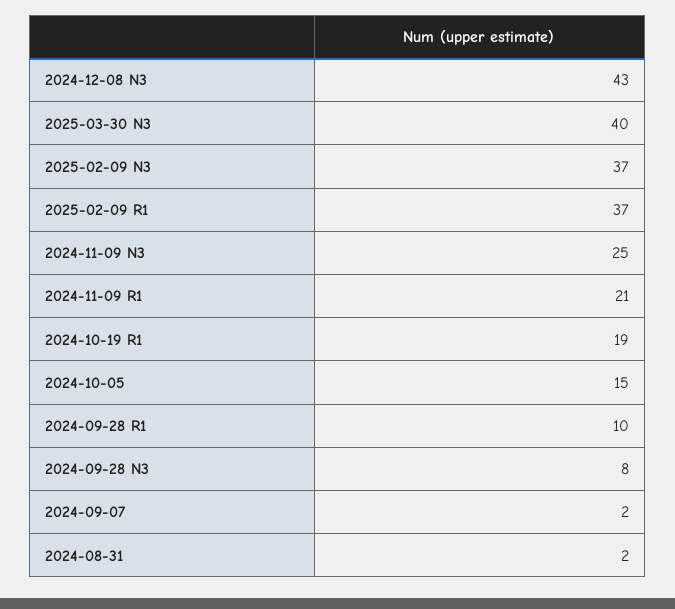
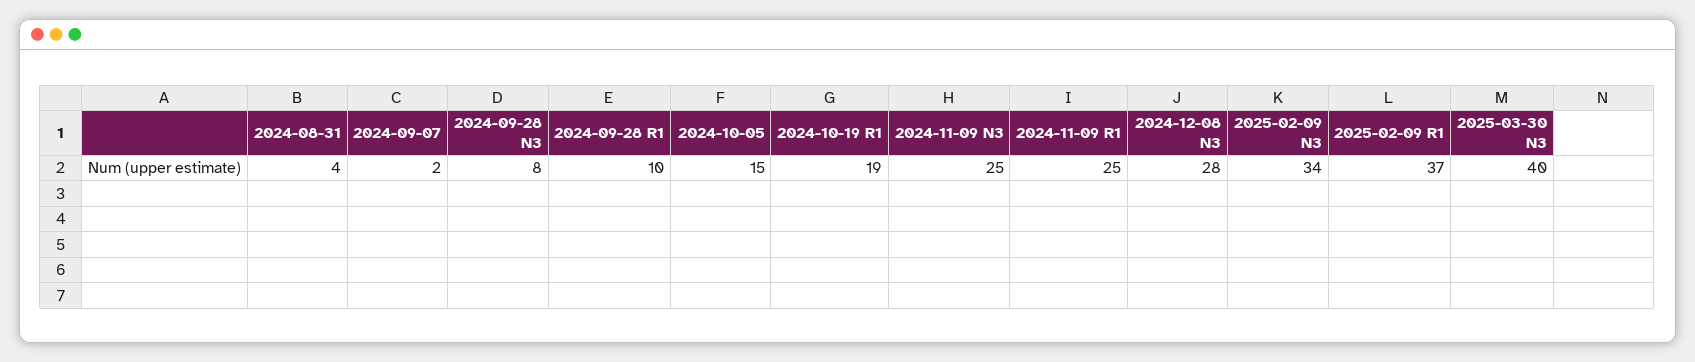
  {
-   "2024-12-08 N3": 43,
+   "2024-12-08 N3": 28,
    "2025-03-30 N3": 40,
-   "2025-02-09 N3": 37,
+   "2025-02-09 N3": 34,
    "2025-02-09 R1": 37,
    "2024-11-09 N3": 25,
-   "2024-11-09 R1": 21,
+   "2024-11-09 R1": 25,
    "2024-10-19 R1": 19,
    "2024-10-05": 15,
    "2024-09-28 R1": 10,
    "2024-09-28 N3": 8,
    "2024-09-07": 2,
-   "2024-08-31": 2
+   "2024-08-31": 4
  }

